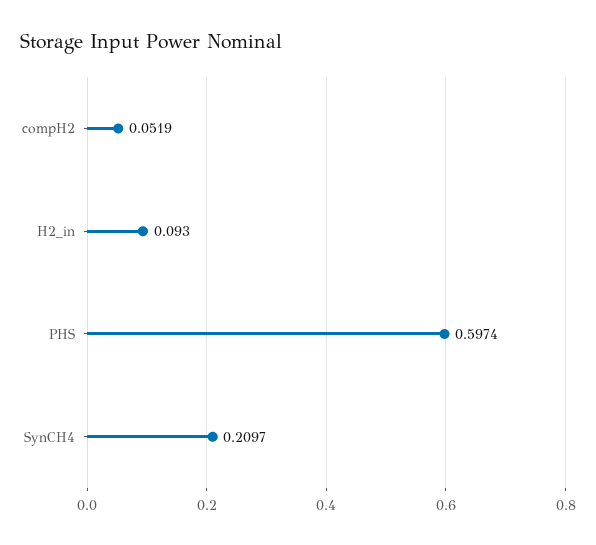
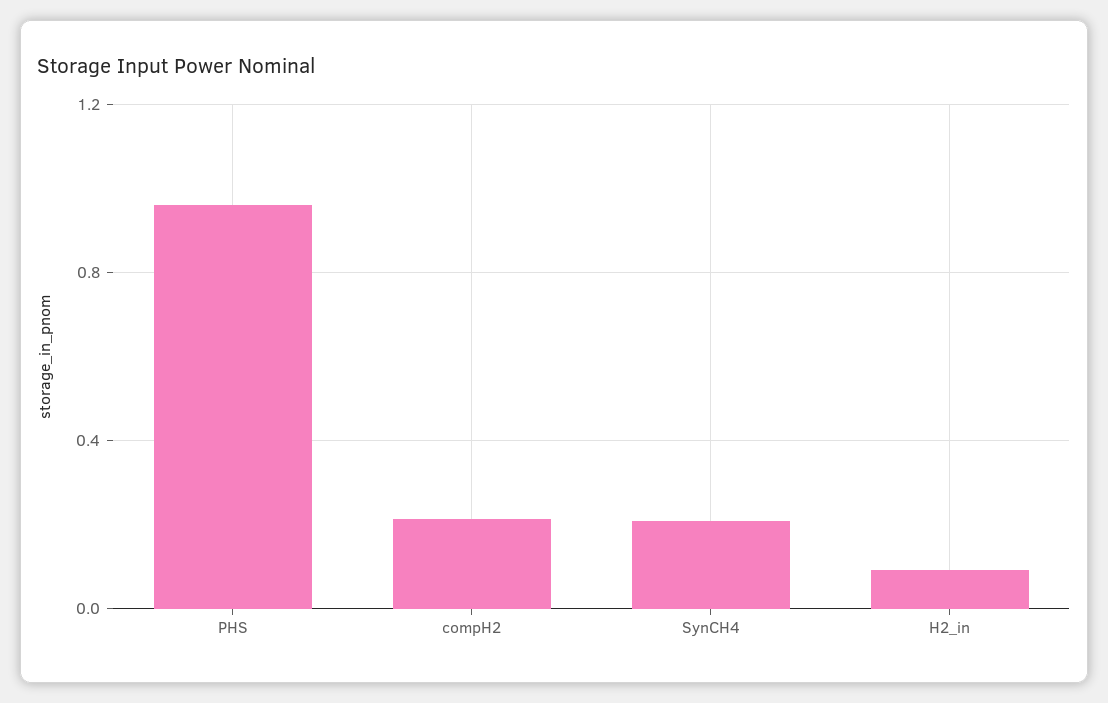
  {
-   "compH2": 0.0519,
+   "compH2": 0.2,
    "H2_in": 0.093,
-   "PHS": 0.5974,
+   "PHS": 0.95,
    "SynCH4": 0.2097
  }

